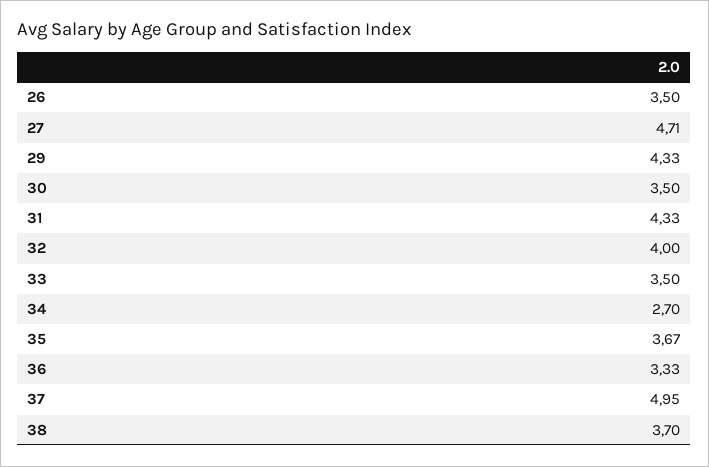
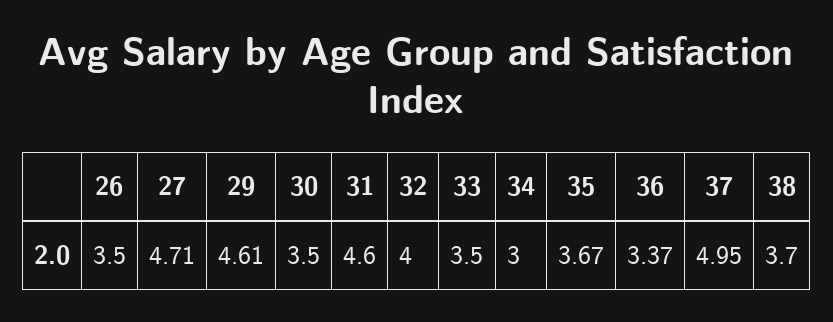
  {
    "26": 3.5,
    "27": 4.71,
-   "29": 4.33,
+   "29": 4.61,
    "30": 3.5,
-   "31": 4.33,
+   "31": 4.6,
    "32": 4,
    "33": 3.5,
-   "34": 2.7,
+   "34": 3,
    "35": 3.67,
-   "36": 3.33,
+   "36": 3.37,
    "37": 4.95,
    "38": 3.7
  }

